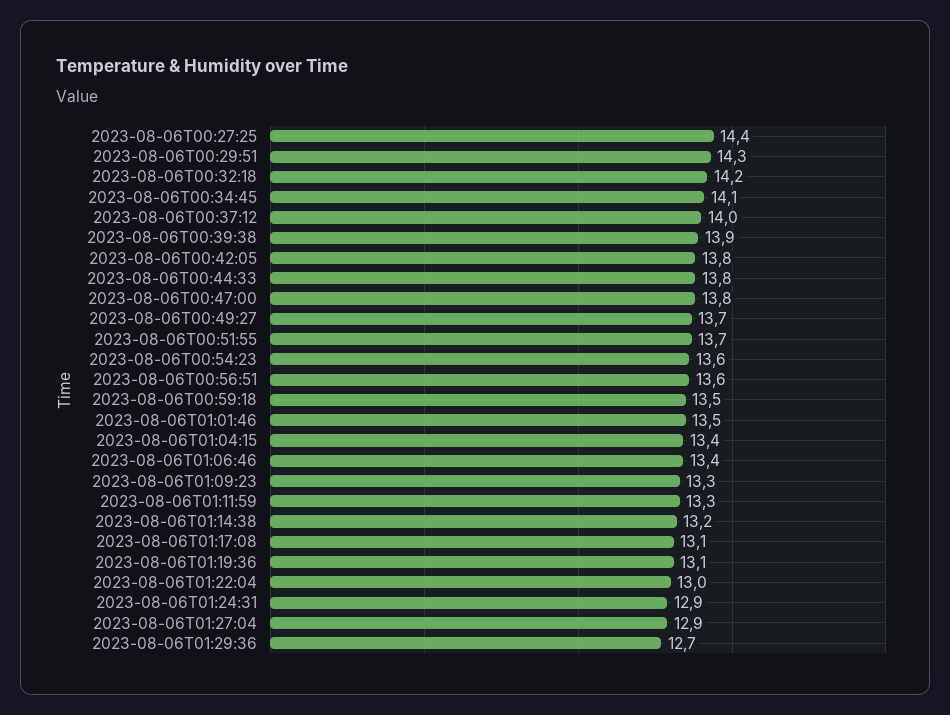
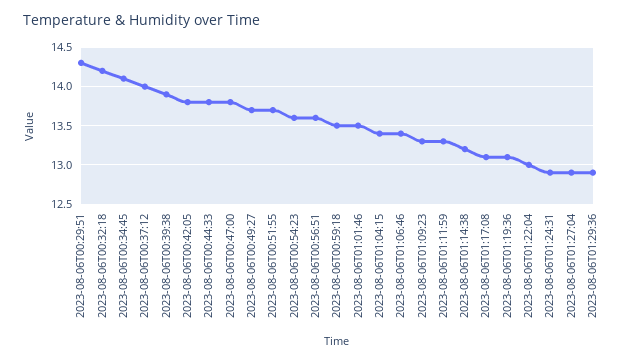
  {
-   "2023-08-06T00:27:25": 14.4,
    "2023-08-06T00:29:51": 14.3,
    "2023-08-06T00:32:18": 14.2,
    "2023-08-06T00:34:45": 14.1,
    "2023-08-06T00:37:12": 14,
    "2023-08-06T00:39:38": 13.9,
    "2023-08-06T00:42:05": 13.8,
    "2023-08-06T00:44:33": 13.8,
    "2023-08-06T00:47:00": 13.8,
    "2023-08-06T00:49:27": 13.7,
    "2023-08-06T00:51:55": 13.7,
    "2023-08-06T00:54:23": 13.6,
    "2023-08-06T00:56:51": 13.6,
    "2023-08-06T00:59:18": 13.5,
    "2023-08-06T01:01:46": 13.5,
    "2023-08-06T01:04:15": 13.4,
    "2023-08-06T01:06:46": 13.4,
    "2023-08-06T01:09:23": 13.3,
    "2023-08-06T01:11:59": 13.3,
    "2023-08-06T01:14:38": 13.2,
    "2023-08-06T01:17:08": 13.1,
    "2023-08-06T01:19:36": 13.1,
    "2023-08-06T01:22:04": 13,
    "2023-08-06T01:24:31": 12.9,
    "2023-08-06T01:27:04": 12.9,
-   "2023-08-06T01:29:36": 12.7
+   "2023-08-06T01:29:36": 12.9
  }

